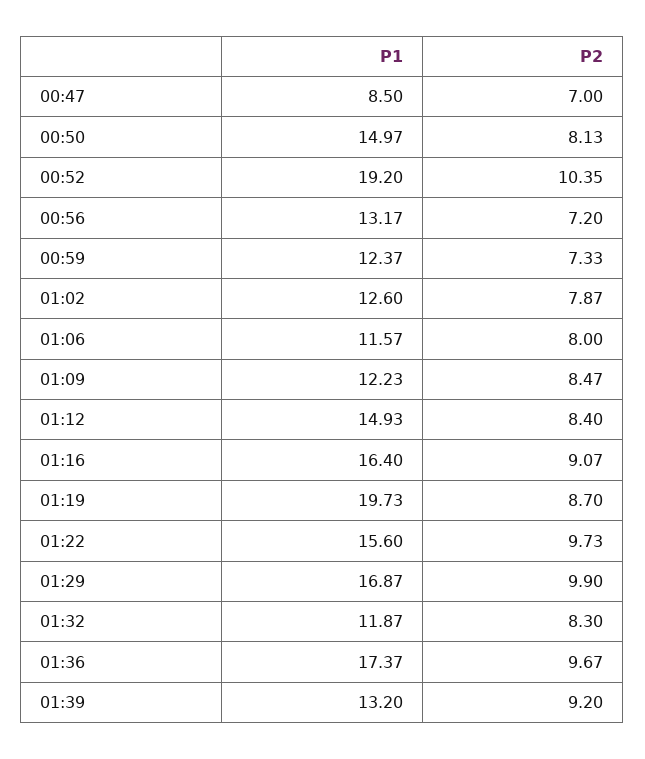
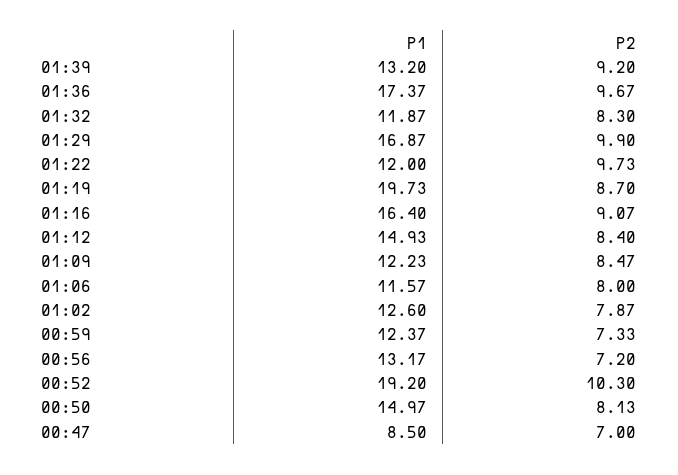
  {
    "P1": {
      "00:47": 8.5,
      "00:50": 14.97,
      "00:52": 19.2,
      "00:56": 13.17,
      "00:59": 12.37,
      "01:02": 12.6,
      "01:06": 11.57,
      "01:09": 12.23,
      "01:12": 14.93,
      "01:16": 16.4,
      "01:19": 19.73,
-     "01:22": 15.6,
+     "01:22": 12,
      "01:29": 16.87,
      "01:32": 11.87,
      "01:36": 17.37,
      "01:39": 13.2
    },
    "P2": {
      "00:47": 7,
      "00:50": 8.13,
-     "00:52": 10.35,
+     "00:52": 10.3,
      "00:56": 7.2,
      "00:59": 7.33,
      "01:02": 7.87,
      "01:06": 8,
      "01:09": 8.47,
      "01:12": 8.4,
      "01:16": 9.07,
      "01:19": 8.7,
      "01:22": 9.73,
      "01:29": 9.9,
      "01:32": 8.3,
      "01:36": 9.67,
      "01:39": 9.2
    }
  }

